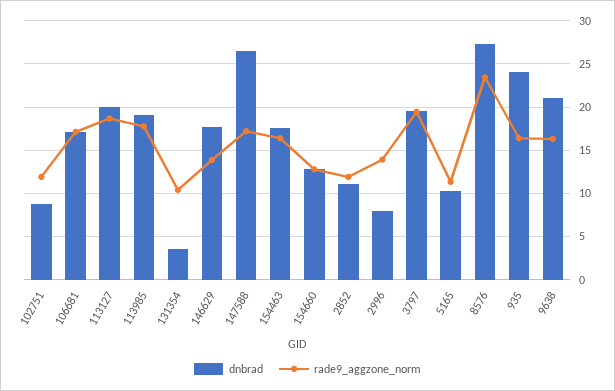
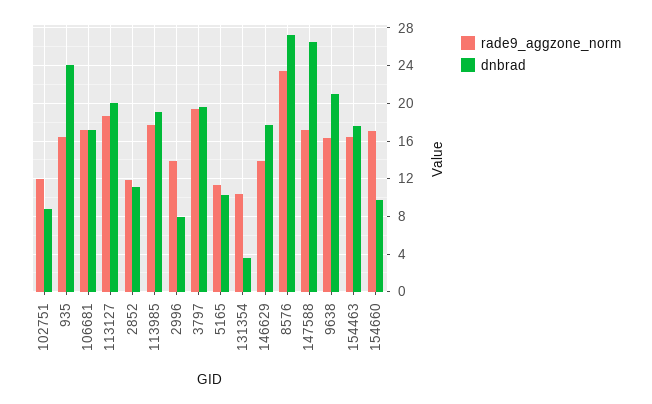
  {
    "dnbrad": {
      "102751": 9,
      "106681": 17,
      "113127": 20,
      "113985": 19,
      "131354": 4,
      "146629": 18,
      "147588": 27,
      "154463": 18,
-     "154660": 13,
+     "154660": 10,
      "2852": 11,
      "2996": 8,
      "3797": 20,
      "5165": 10,
      "8576": 27,
      "935": 24,
      "9638": 21
    },
    "rade9_aggzone_norm": {
      "102751": 12,
      "106681": 17,
      "113127": 19,
      "113985": 18,
      "131354": 10,
      "146629": 14,
      "147588": 17,
      "154463": 16,
-     "154660": 13,
+     "154660": 17,
      "2852": 12,
      "2996": 14,
      "3797": 19,
      "5165": 11,
      "8576": 23,
      "935": 16,
      "9638": 16
    }
  }

